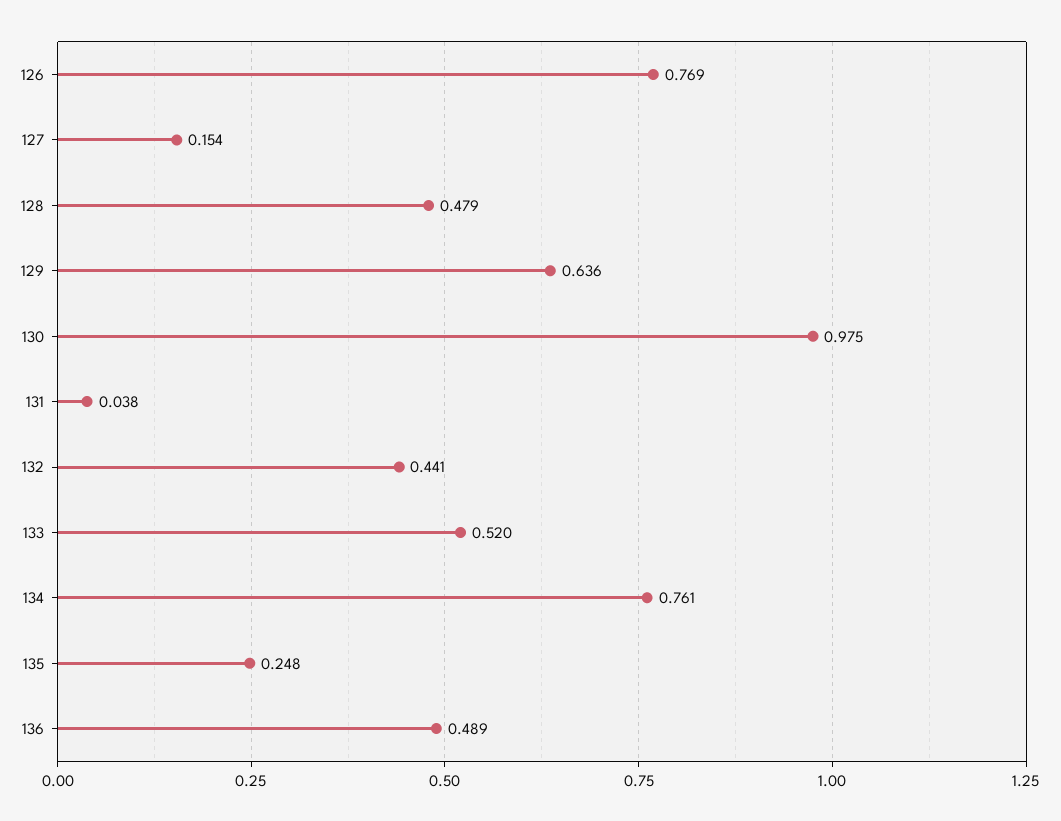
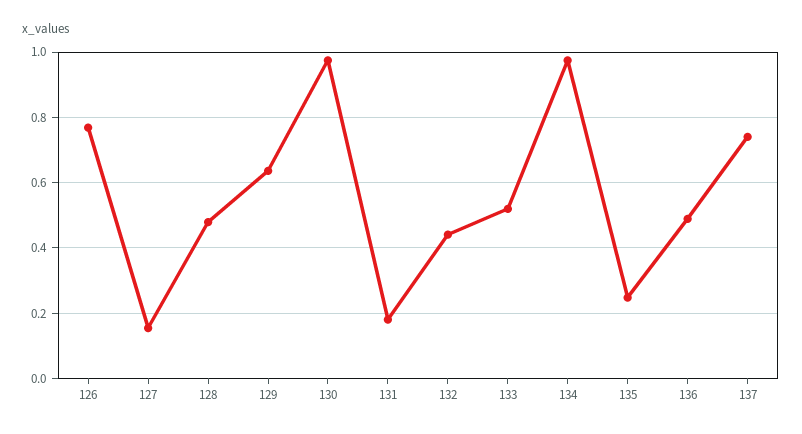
  {
    "126": 0.769,
    "127": 0.154,
    "128": 0.479,
    "129": 0.636,
    "130": 0.975,
-   "131": 0.038,
+   "131": 0.18,
    "132": 0.441,
    "133": 0.52,
-   "134": 0.761,
+   "134": 0.98,
    "135": 0.248,
-   "136": 0.489
+   "136": 0.489,
+   "137": 0.74
  }

